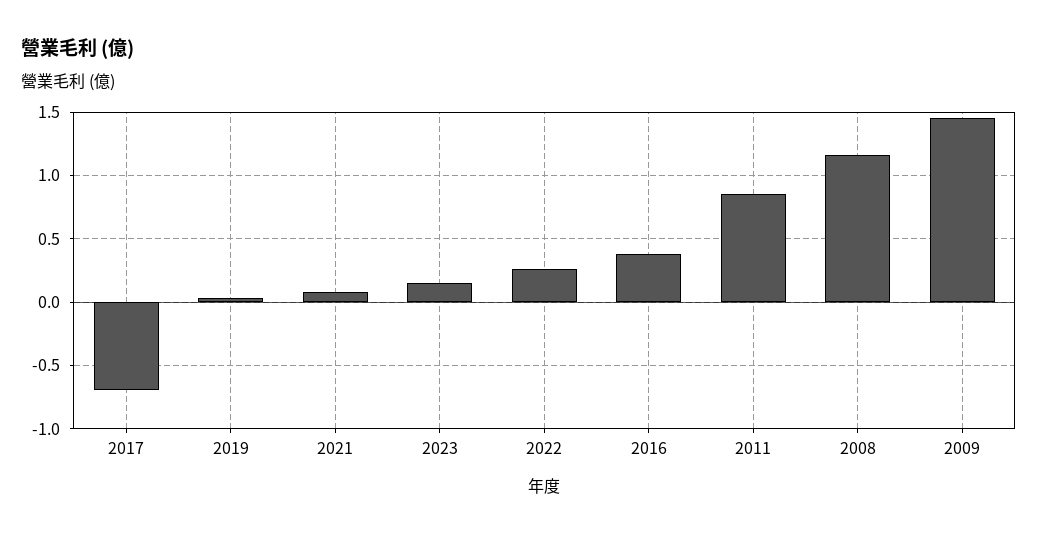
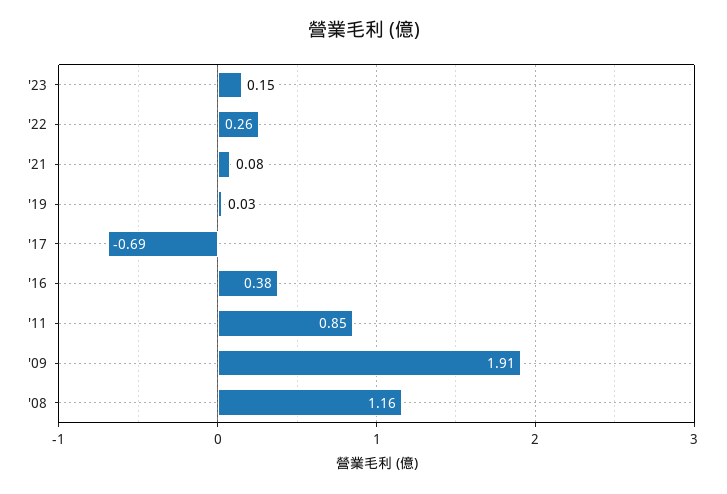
  {
    "2017": -0.69,
    "2019": 0.03,
    "2021": 0.08,
    "2023": 0.15,
    "2022": 0.26,
    "2016": 0.38,
    "2011": 0.85,
    "2008": 1.16,
-   "2009": 1.45
+   "2009": 1.91
  }

